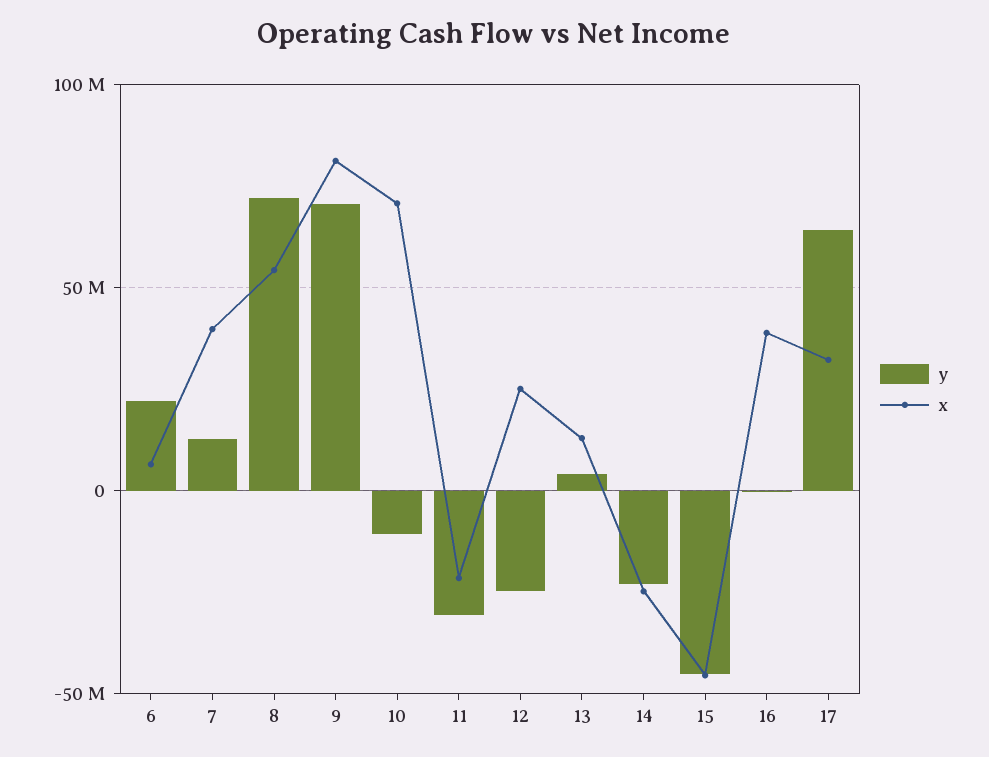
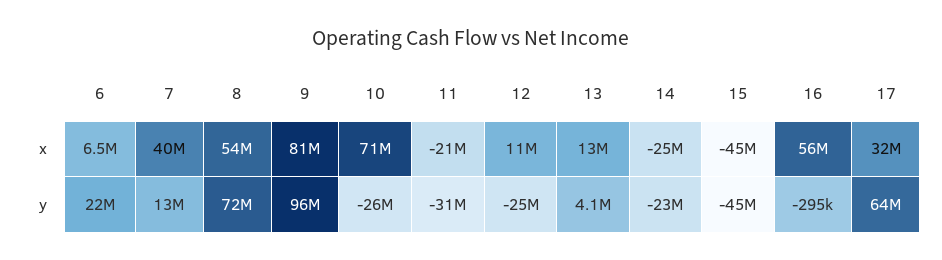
  {
    "y": {
      "6": 22000000,
      "7": 13000000,
      "8": 72000000,
-     "9": 70000000,
+     "9": 96000000,
-     "10": -10000000,
+     "10": -26000000,
      "11": -31000000,
      "12": -25000000,
      "13": 4100000,
      "14": -23000000,
      "15": -45000000,
      "16": -295000,
      "17": 64000000
    },
    "x": {
      "6": 6500000,
      "7": 40000000,
      "8": 54000000,
      "9": 81000000,
      "10": 71000000,
      "11": -21000000,
-     "12": 25000000,
+     "12": 11000000,
      "13": 13000000,
      "14": -25000000,
      "15": -45000000,
-     "16": 40000000,
+     "16": 56000000,
      "17": 32000000
    }
  }

